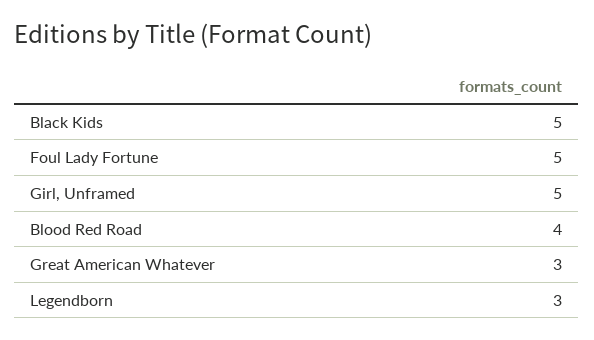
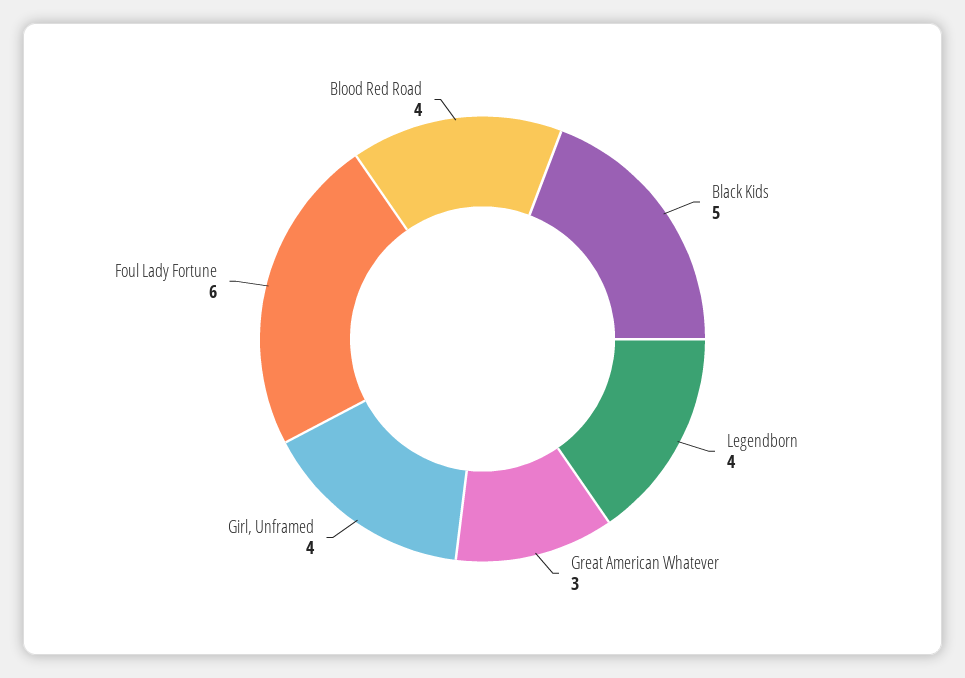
  {
    "Black Kids": 5,
-   "Foul Lady Fortune": 5,
+   "Foul Lady Fortune": 6,
-   "Girl, Unframed": 5,
+   "Girl, Unframed": 4,
    "Blood Red Road": 4,
    "Great American Whatever": 3,
-   "Legendborn": 3
+   "Legendborn": 4
  }

